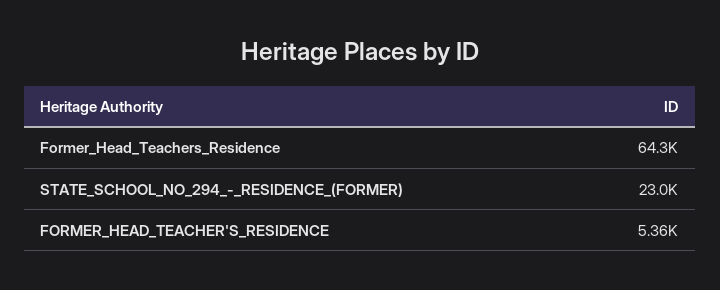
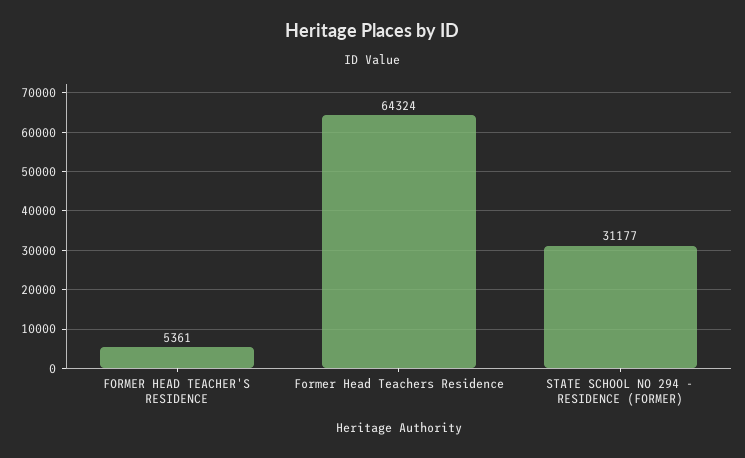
  {
    "Former_Head_Teachers_Residence": 64324,
-   "STATE_SCHOOL_NO_294_-_RESIDENCE_(FORMER)": 23000,
+   "STATE_SCHOOL_NO_294_-_RESIDENCE_(FORMER)": 31177,
    "FORMER_HEAD_TEACHER'S_RESIDENCE": 5361
  }

